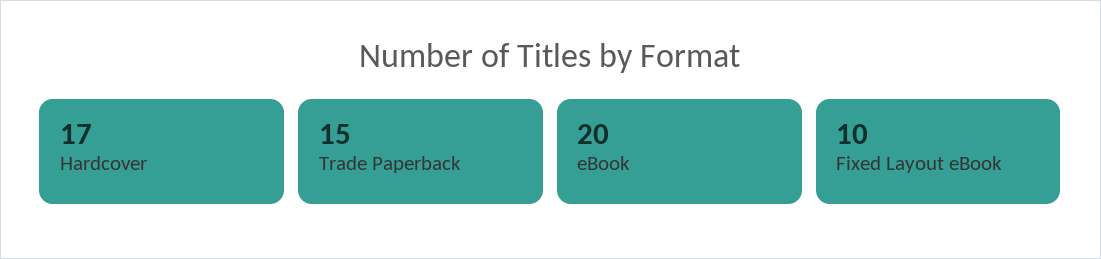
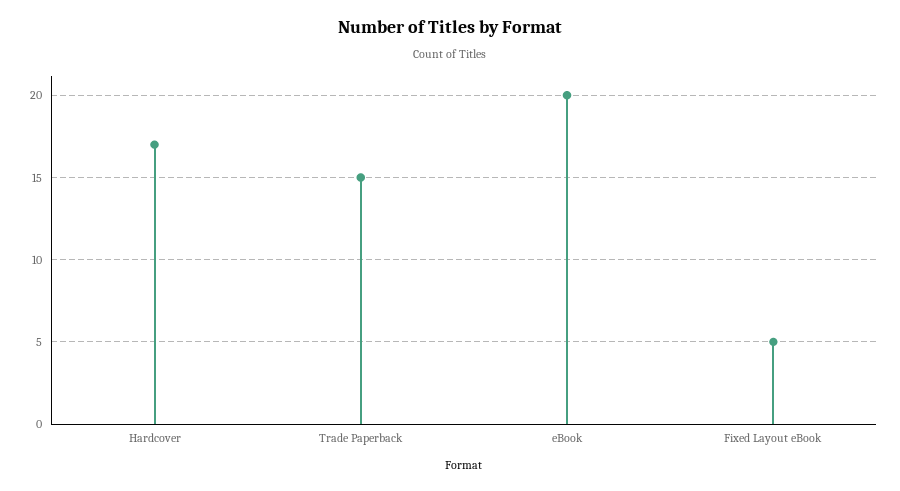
  {
    "Hardcover": 17,
    "Trade Paperback": 15,
    "eBook": 20,
-   "Fixed Layout eBook": 10
+   "Fixed Layout eBook": 5
  }

